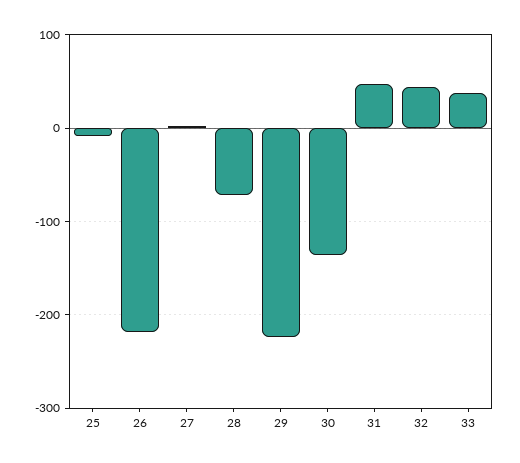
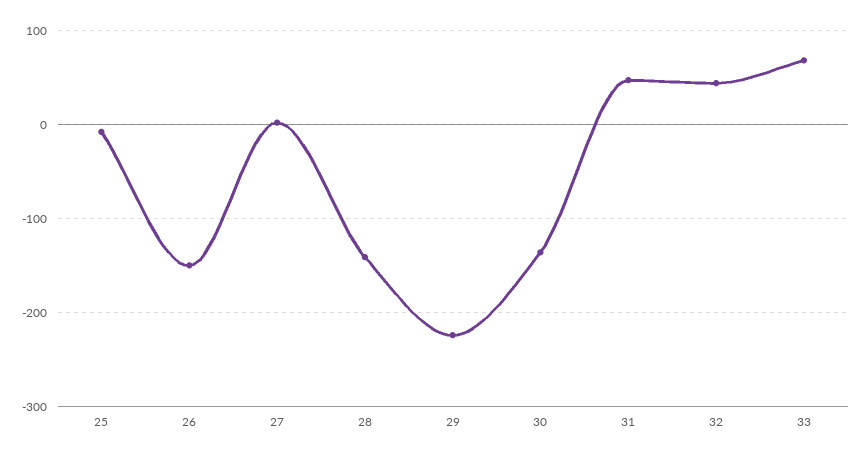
  {
    "25": -10,
-   "26": -220,
+   "26": -150,
    "27": 0,
-   "28": -70,
+   "28": -140,
    "29": -220,
    "30": -140,
    "31": 50,
    "32": 40,
-   "33": 40
+   "33": 70
  }

